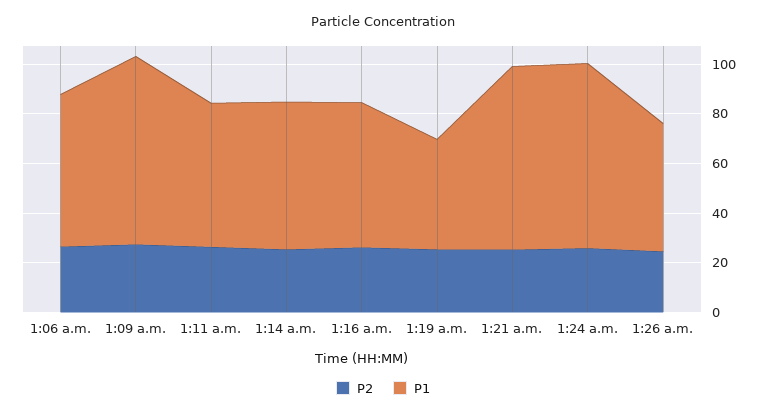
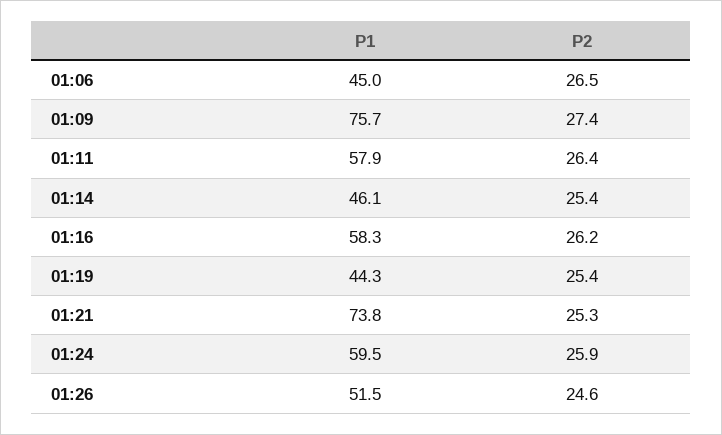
  {
    "P2": {
      "1:06 a.m.": 26.5,
      "1:09 a.m.": 27.4,
      "1:11 a.m.": 26.4,
      "1:14 a.m.": 25.4,
      "1:16 a.m.": 26.2,
      "1:19 a.m.": 25.4,
      "1:21 a.m.": 25.3,
      "1:24 a.m.": 25.9,
      "1:26 a.m.": 24.6
    },
    "P1": {
-     "1:06 a.m.": 60,
+     "1:06 a.m.": 45,
      "1:09 a.m.": 75.7,
      "1:11 a.m.": 57.9,
-     "1:14 a.m.": 60,
+     "1:14 a.m.": 46.1,
      "1:16 a.m.": 58.3,
      "1:19 a.m.": 44.3,
      "1:21 a.m.": 73.8,
-     "1:24 a.m.": 75,
+     "1:24 a.m.": 59.5,
      "1:26 a.m.": 51.5
    }
  }

